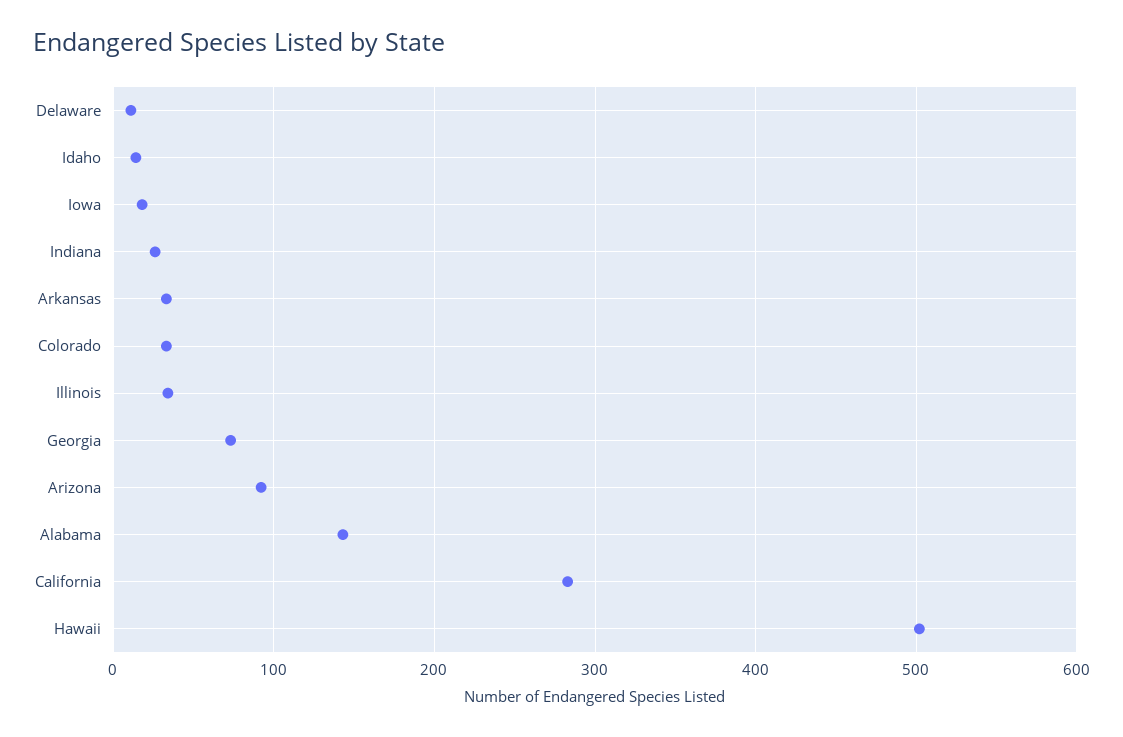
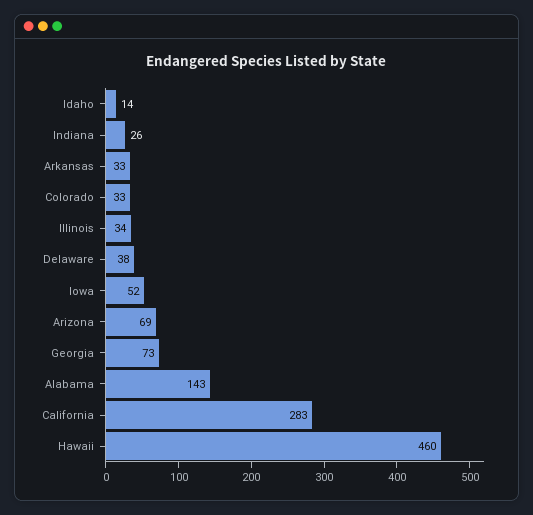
  {
-   "Delaware": 10,
+   "Delaware": 38,
    "Idaho": 14,
-   "Iowa": 20,
+   "Iowa": 52,
    "Indiana": 26,
    "Arkansas": 33,
    "Colorado": 33,
    "Illinois": 34,
    "Georgia": 73,
-   "Arizona": 90,
+   "Arizona": 69,
    "Alabama": 143,
    "California": 283,
-   "Hawaii": 500
+   "Hawaii": 460
  }

